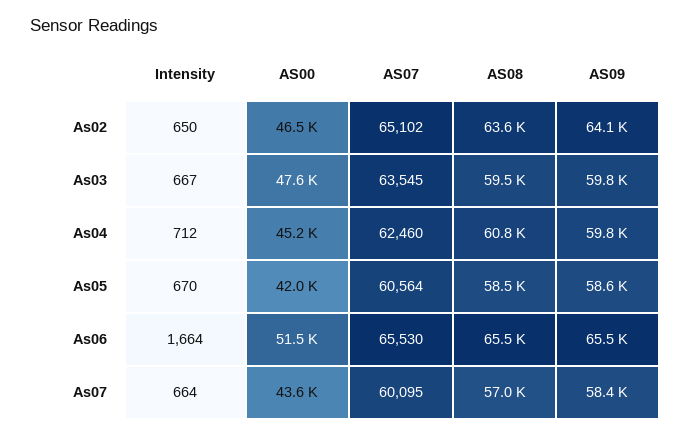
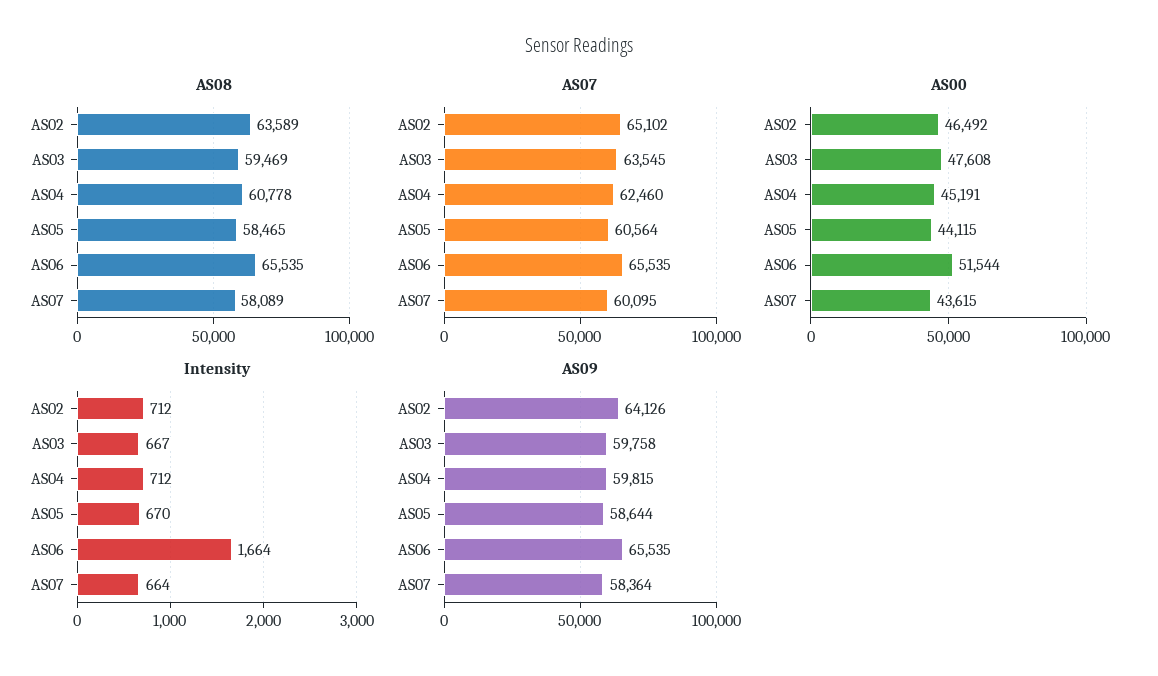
  {
    "Intensity": {
-     "As02": 650,
+     "As02": 712,
      "As03": 667,
      "As04": 712,
      "As05": 670,
      "As06": 1664,
      "As07": 664
    },
    "AS00": {
      "As02": 46492,
      "As03": 47608,
      "As04": 45191,
-     "As05": 42000,
+     "As05": 44115,
      "As06": 51544,
      "As07": 43615
    },
    "AS07": {
      "As02": 65102,
      "As03": 63545,
      "As04": 62460,
      "As05": 60564,
-     "As06": 65530,
+     "As06": 65535,
      "As07": 60095
    },
    "AS08": {
      "As02": 63589,
      "As03": 59469,
      "As04": 60778,
      "As05": 58465,
      "As06": 65535,
-     "As07": 57000
+     "As07": 58089
    },
    "AS09": {
      "As02": 64126,
      "As03": 59758,
      "As04": 59815,
      "As05": 58644,
      "As06": 65535,
      "As07": 58364
    }
  }

